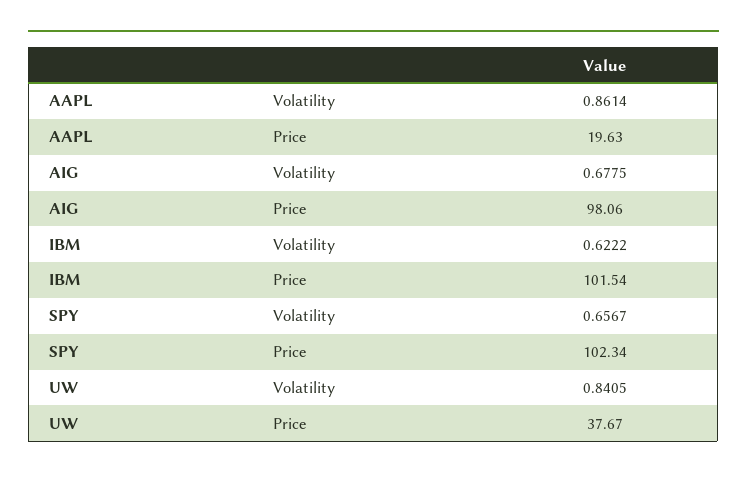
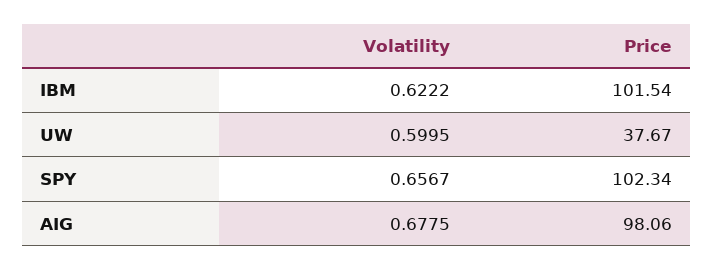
  {
-   "AAPL": {
-     "Volatility": 0.8614,
-     "Price": 19.63
-   },
    "AIG": {
      "Volatility": 0.6775,
      "Price": 98.06
    },
    "IBM": {
      "Volatility": 0.6222,
      "Price": 101.54
    },
    "SPY": {
      "Volatility": 0.6567,
      "Price": 102.34
    },
    "UW": {
-     "Volatility": 0.8405,
+     "Volatility": 0.5995,
      "Price": 37.67
    }
  }

